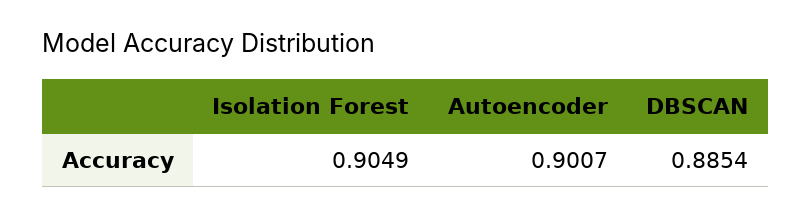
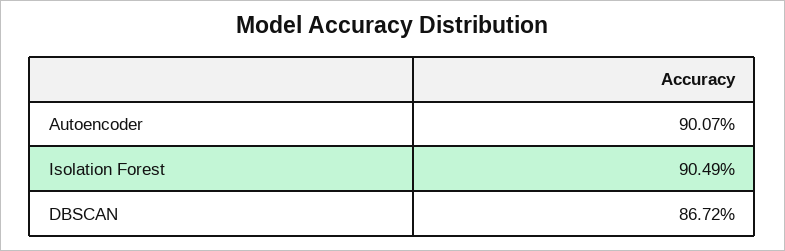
  {
    "Isolation Forest": 0.9049,
    "Autoencoder": 0.9007,
-   "DBSCAN": 0.8854
+   "DBSCAN": 0.8672
  }

